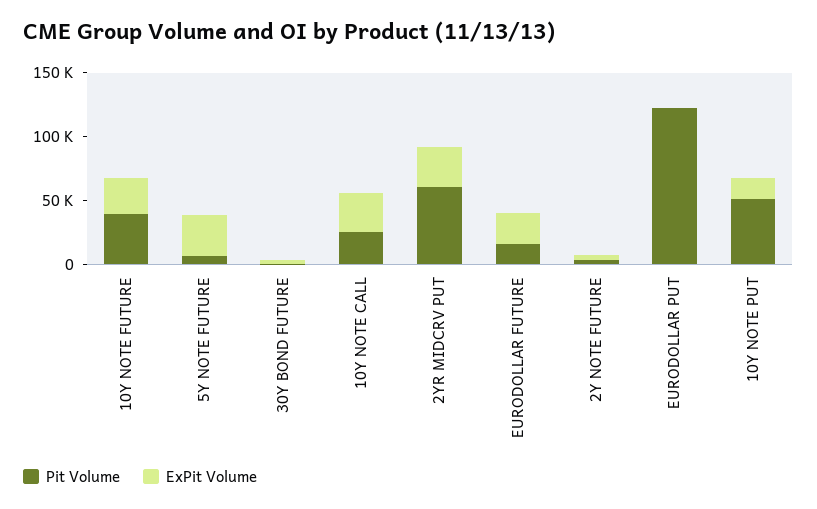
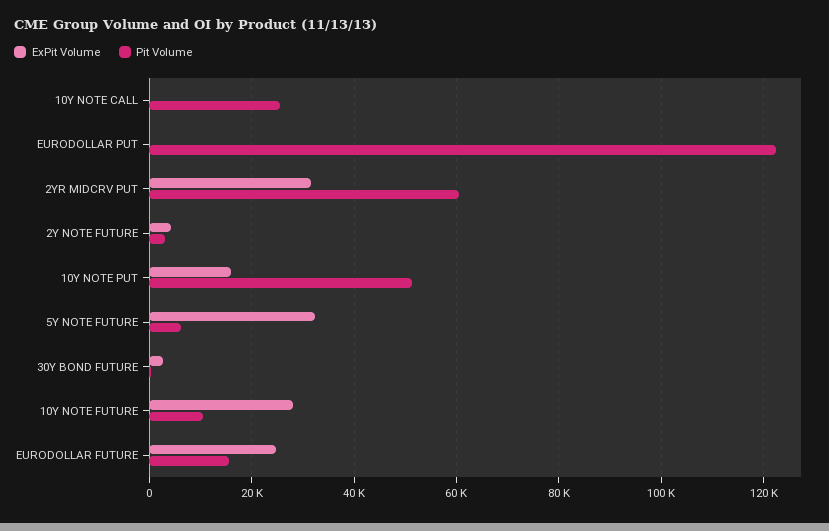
  {
    "Pit Volume": {
-     "10Y NOTE FUTURE": 40000,
+     "10Y NOTE FUTURE": 10000,
      "5Y NOTE FUTURE": 6000,
      "30Y BOND FUTURE": 0,
      "10Y NOTE CALL": 26000,
      "2YR MIDCRV PUT": 60000,
      "EURODOLLAR FUTURE": 16000,
      "2Y NOTE FUTURE": 4000,
      "EURODOLLAR PUT": 122000,
      "10Y NOTE PUT": 52000
    },
    "ExPit Volume": {
      "10Y NOTE FUTURE": 28000,
      "5Y NOTE FUTURE": 32000,
      "30Y BOND FUTURE": 2000,
-     "10Y NOTE CALL": 30000,
+     "10Y NOTE CALL": 0,
      "2YR MIDCRV PUT": 32000,
      "EURODOLLAR FUTURE": 24000,
      "2Y NOTE FUTURE": 4000,
      "EURODOLLAR PUT": 0,
      "10Y NOTE PUT": 16000
    }
  }

